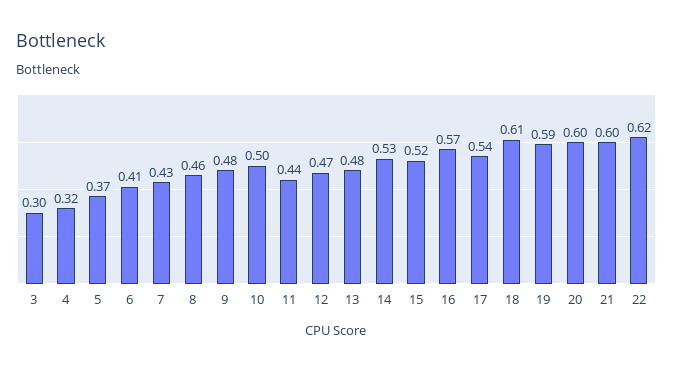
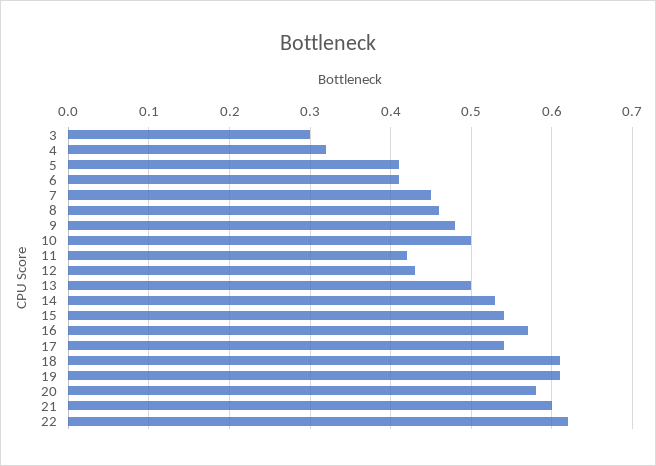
  {
    "3": 0.3,
    "4": 0.32,
-   "5": 0.37,
+   "5": 0.41,
    "6": 0.41,
-   "7": 0.43,
+   "7": 0.45,
    "8": 0.46,
    "9": 0.48,
    "10": 0.5,
-   "11": 0.44,
+   "11": 0.42,
-   "12": 0.47,
+   "12": 0.43,
-   "13": 0.48,
+   "13": 0.5,
    "14": 0.53,
-   "15": 0.52,
+   "15": 0.54,
    "16": 0.57,
    "17": 0.54,
    "18": 0.61,
-   "19": 0.59,
+   "19": 0.61,
-   "20": 0.6,
+   "20": 0.58,
    "21": 0.6,
    "22": 0.62
  }

